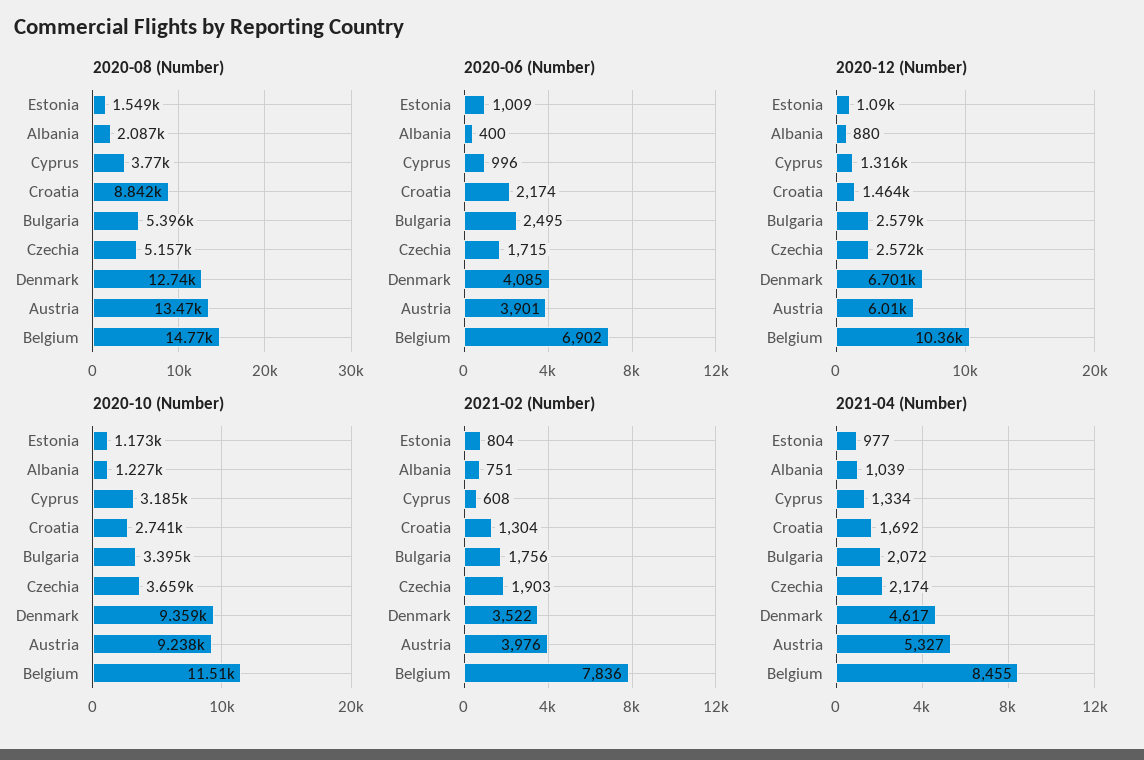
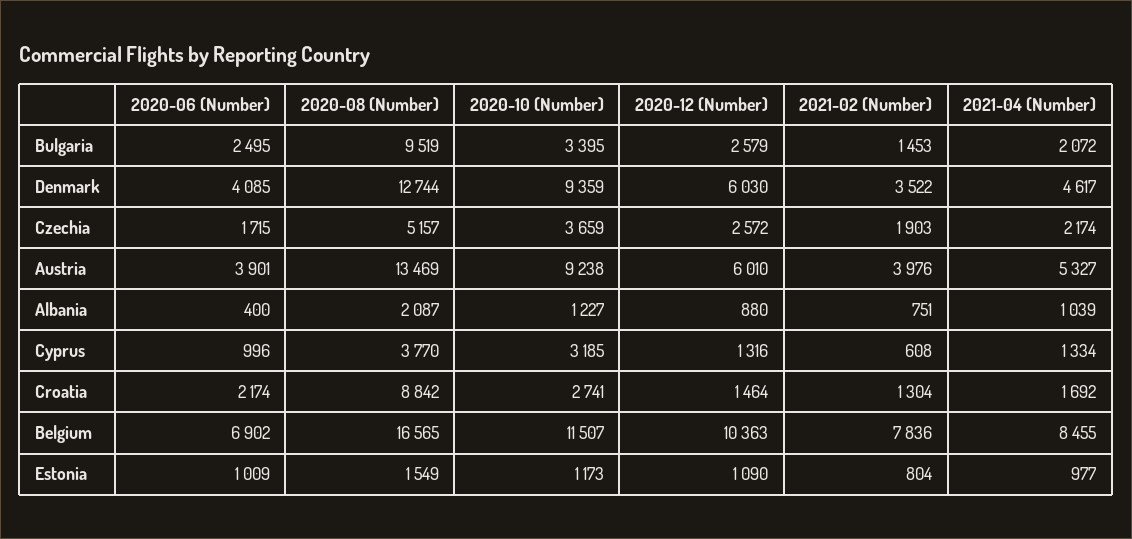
  {
    "2020-08 (Number)": {
      "Estonia": 1549,
      "Albania": 2087,
      "Cyprus": 3770,
      "Croatia": 8842,
-     "Bulgaria": 5396,
+     "Bulgaria": 9519,
      "Czechia": 5157,
      "Denmark": 12744,
      "Austria": 13469,
-     "Belgium": 14770
+     "Belgium": 16565
    },
    "2020-06 (Number)": {
      "Estonia": 1009,
      "Albania": 400,
      "Cyprus": 996,
      "Croatia": 2174,
      "Bulgaria": 2495,
      "Czechia": 1715,
      "Denmark": 4085,
      "Austria": 3901,
      "Belgium": 6902
    },
    "2020-12 (Number)": {
      "Estonia": 1090,
      "Albania": 880,
      "Cyprus": 1316,
      "Croatia": 1464,
      "Bulgaria": 2579,
      "Czechia": 2572,
-     "Denmark": 6701,
+     "Denmark": 6030,
      "Austria": 6010,
      "Belgium": 10363
    },
    "2020-10 (Number)": {
      "Estonia": 1173,
      "Albania": 1227,
      "Cyprus": 3185,
      "Croatia": 2741,
      "Bulgaria": 3395,
      "Czechia": 3659,
      "Denmark": 9359,
      "Austria": 9238,
      "Belgium": 11507
    },
    "2021-02 (Number)": {
      "Estonia": 804,
      "Albania": 751,
      "Cyprus": 608,
      "Croatia": 1304,
-     "Bulgaria": 1756,
+     "Bulgaria": 1453,
      "Czechia": 1903,
      "Denmark": 3522,
      "Austria": 3976,
      "Belgium": 7836
    },
    "2021-04 (Number)": {
      "Estonia": 977,
      "Albania": 1039,
      "Cyprus": 1334,
      "Croatia": 1692,
      "Bulgaria": 2072,
      "Czechia": 2174,
      "Denmark": 4617,
      "Austria": 5327,
      "Belgium": 8455
    }
  }

